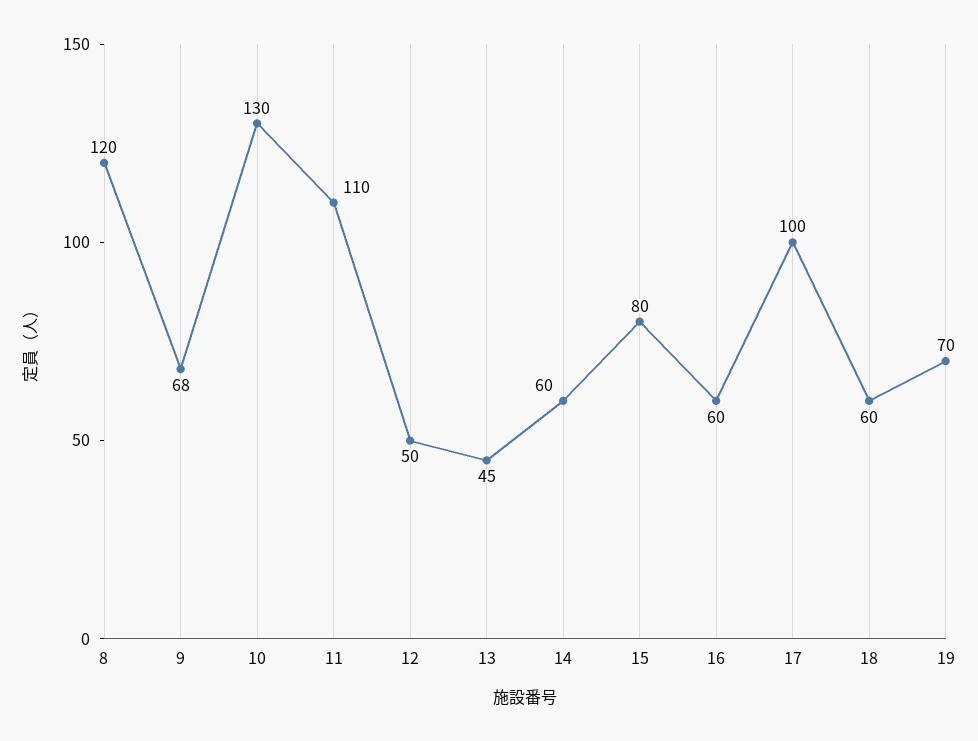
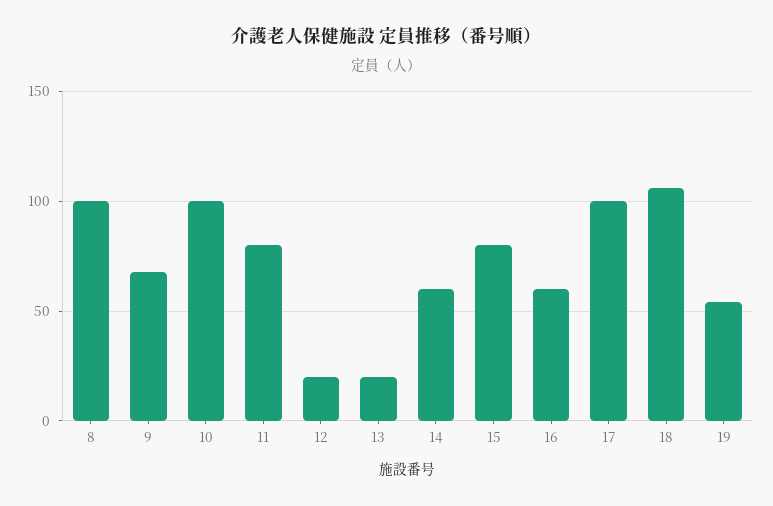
  {
-   "8": 120,
+   "8": 100,
    "9": 68,
-   "10": 130,
+   "10": 100,
-   "11": 110,
+   "11": 80,
-   "12": 50,
+   "12": 20,
-   "13": 45,
+   "13": 20,
    "14": 60,
    "15": 80,
    "16": 60,
    "17": 100,
-   "18": 60,
+   "18": 105,
-   "19": 70
+   "19": 55
  }

